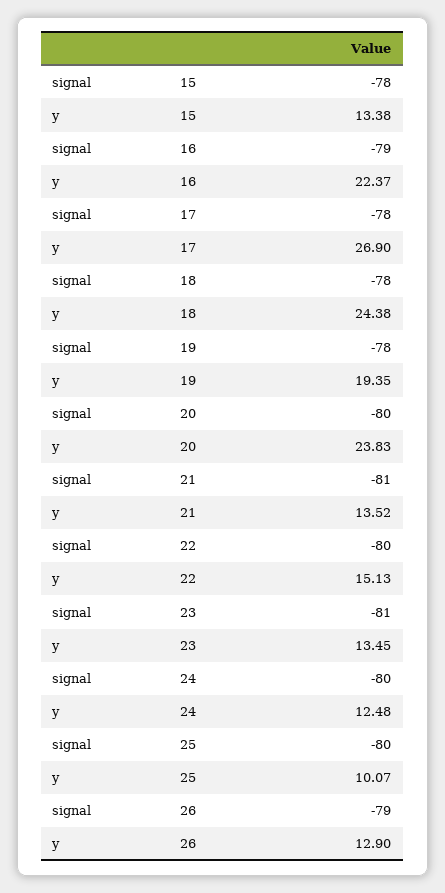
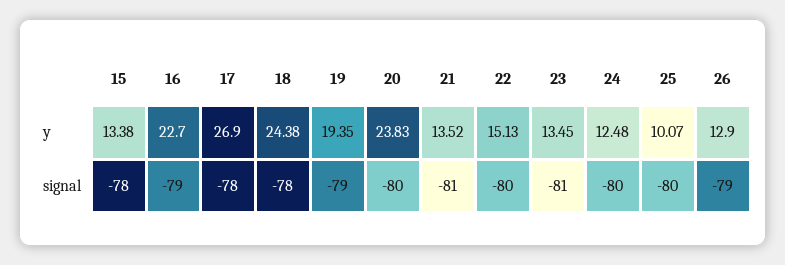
  {
    "signal": {
      "15": -78,
      "16": -79,
      "17": -78,
      "18": -78,
-     "19": -78,
+     "19": -79,
      "20": -80,
      "21": -81,
      "22": -80,
      "23": -81,
      "24": -80,
      "25": -80,
      "26": -79
    },
    "y": {
      "15": 13.38,
-     "16": 22.37,
+     "16": 22.7,
      "17": 26.9,
      "18": 24.38,
      "19": 19.35,
      "20": 23.83,
      "21": 13.52,
      "22": 15.13,
      "23": 13.45,
      "24": 12.48,
      "25": 10.07,
      "26": 12.9
    }
  }

